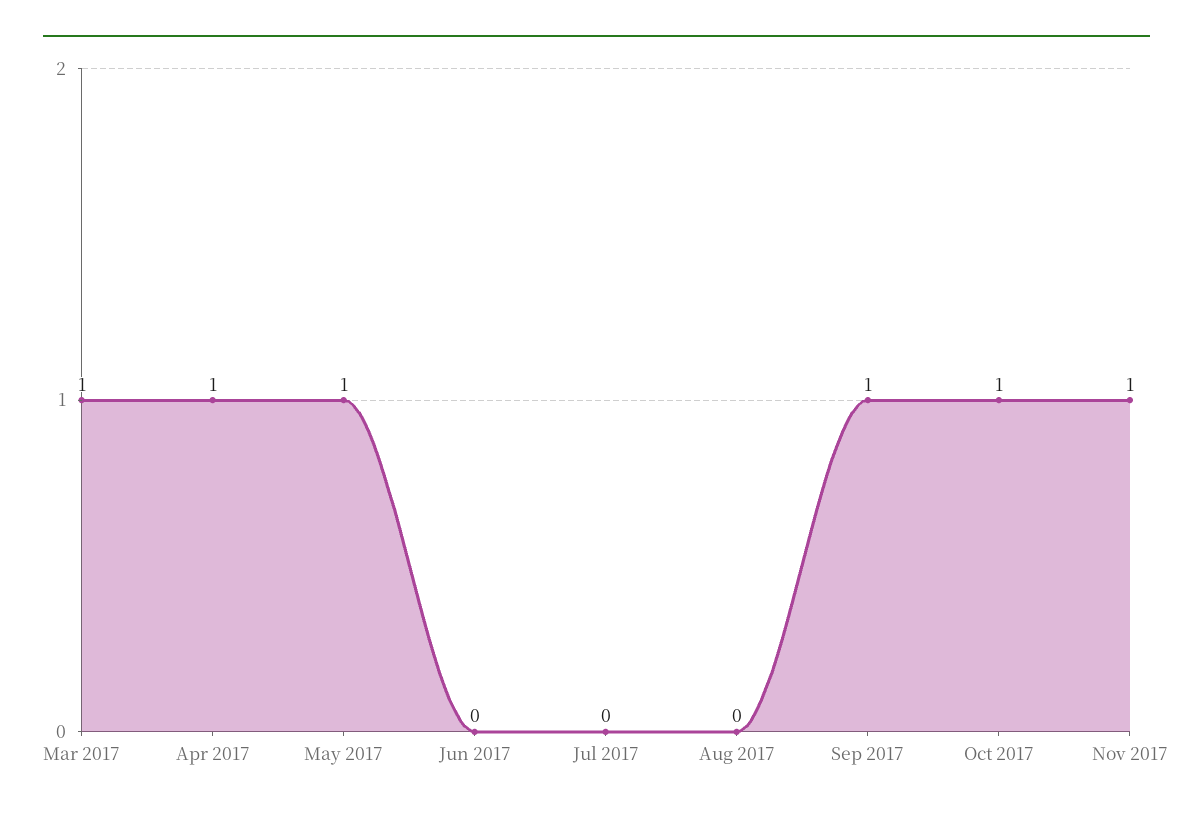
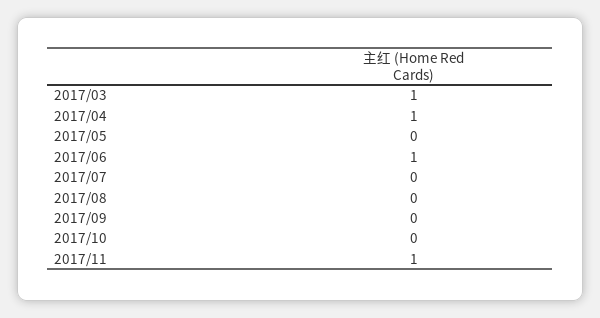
  {
    "Mar 2017": 1,
    "Apr 2017": 1,
-   "May 2017": 1,
+   "May 2017": 0,
-   "Jun 2017": 0,
+   "Jun 2017": 1,
    "Jul 2017": 0,
    "Aug 2017": 0,
-   "Sep 2017": 1,
+   "Sep 2017": 0,
-   "Oct 2017": 1,
+   "Oct 2017": 0,
    "Nov 2017": 1
  }

